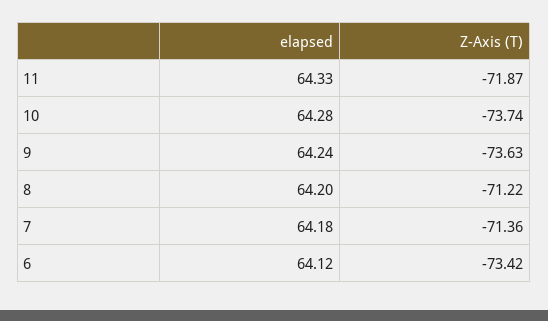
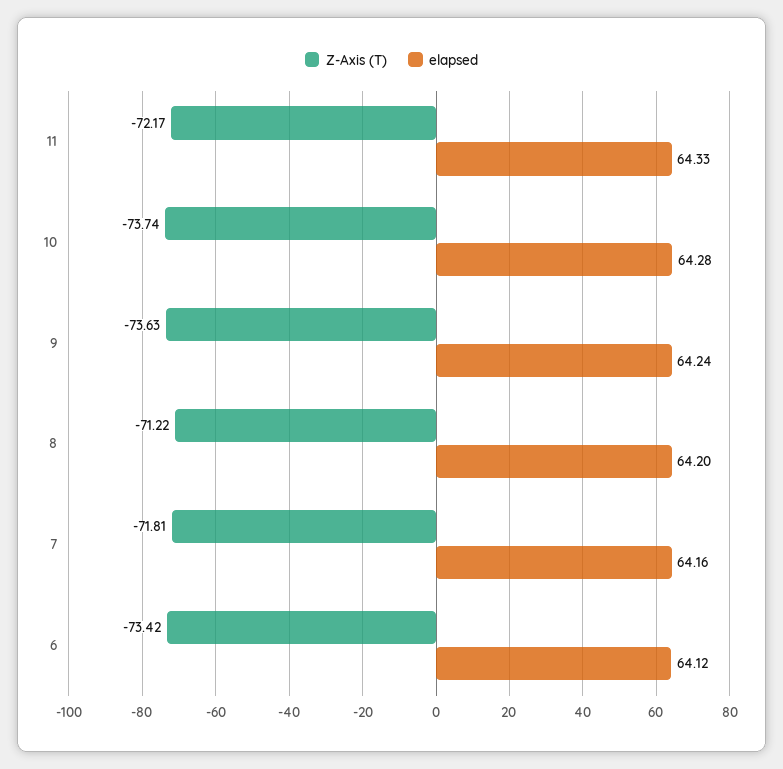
  {
    "elapsed": {
      "11": 64.33,
      "10": 64.28,
      "9": 64.24,
      "8": 64.2,
-     "7": 64.18,
+     "7": 64.16,
      "6": 64.12
    },
    "Z-Axis (T)": {
-     "11": -71.87,
+     "11": -72.17,
      "10": -73.74,
      "9": -73.63,
      "8": -71.22,
-     "7": -71.36,
+     "7": -71.81,
      "6": -73.42
    }
  }

